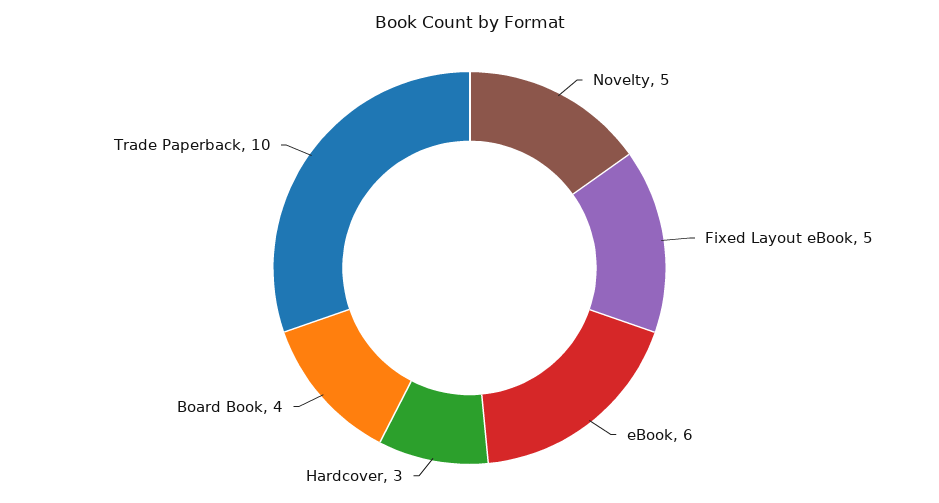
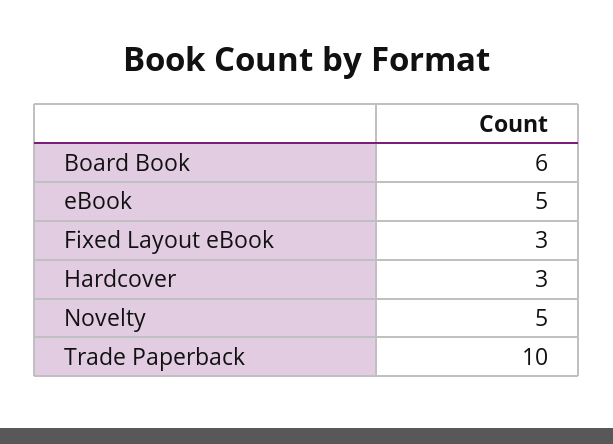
  {
    "Novelty": 5,
-   "Fixed Layout eBook": 5,
+   "Fixed Layout eBook": 3,
-   "eBook": 6,
+   "eBook": 5,
    "Hardcover": 3,
-   "Board Book": 4,
+   "Board Book": 6,
    "Trade Paperback": 10
  }

